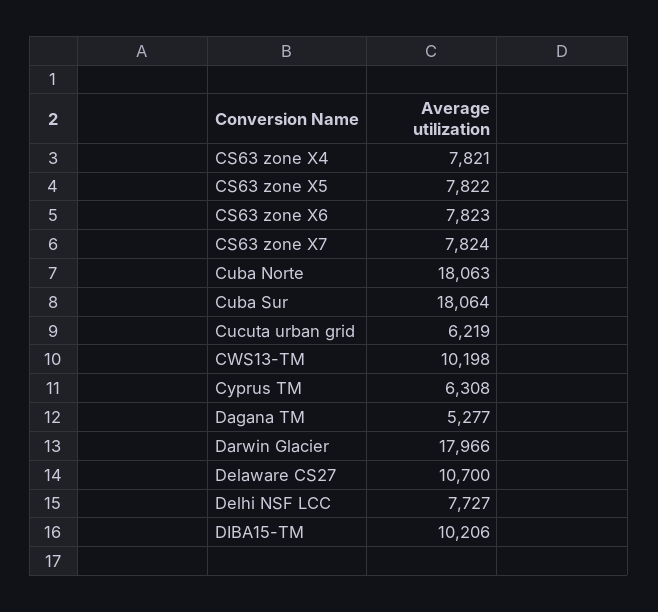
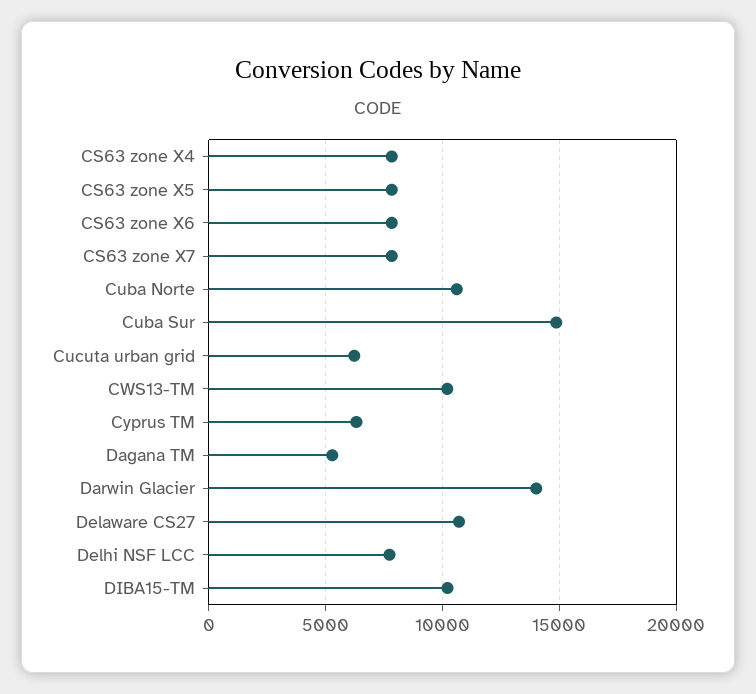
  {
    "CS63 zone X4": 7821,
    "CS63 zone X5": 7822,
    "CS63 zone X6": 7823,
    "CS63 zone X7": 7824,
-   "Cuba Norte": 18063,
+   "Cuba Norte": 10500,
-   "Cuba Sur": 18064,
+   "Cuba Sur": 15000,
    "Cucuta urban grid": 6219,
    "CWS13-TM": 10198,
    "Cyprus TM": 6308,
    "Dagana TM": 5277,
-   "Darwin Glacier": 17966,
+   "Darwin Glacier": 14000,
    "Delaware CS27": 10700,
    "Delhi NSF LCC": 7727,
    "DIBA15-TM": 10206
  }

